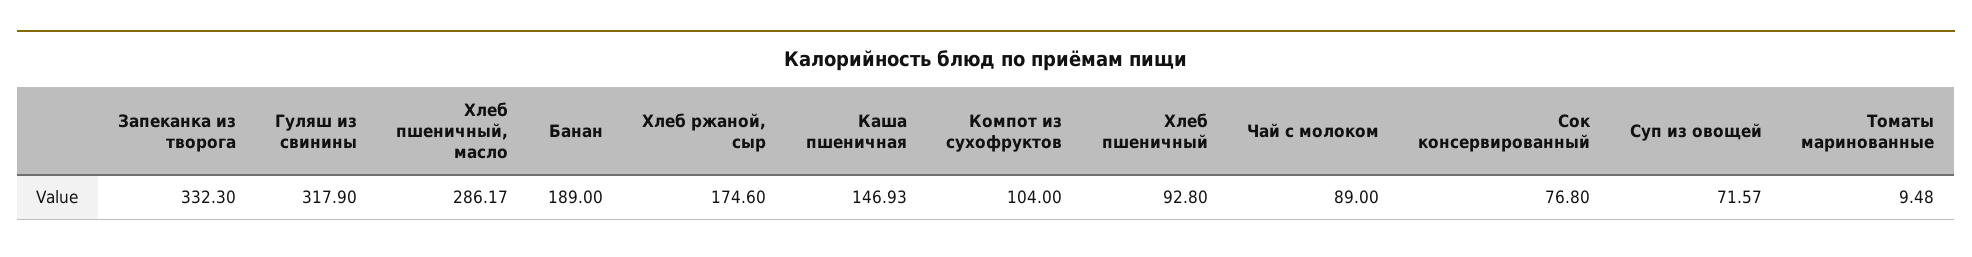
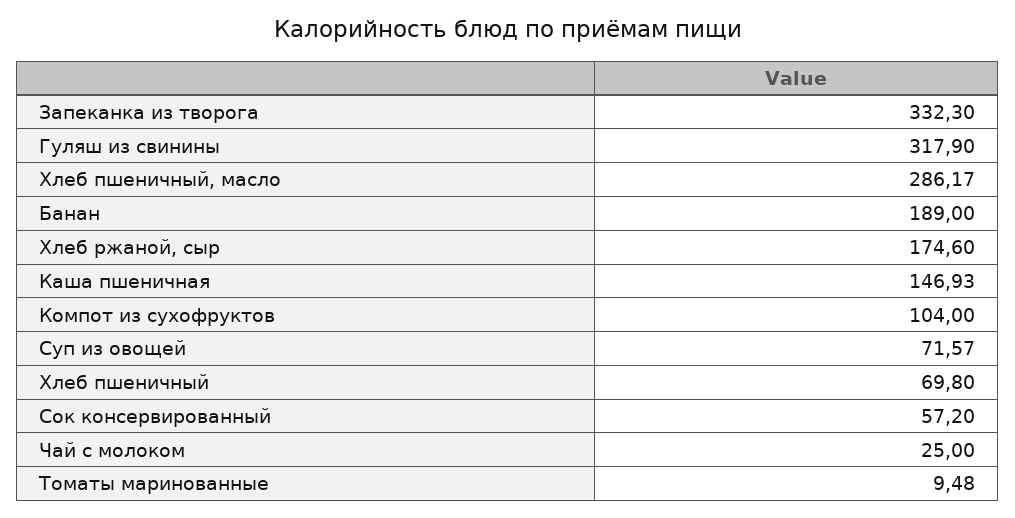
  {
    "Запеканка из творога": 332.3,
    "Гуляш из свинины": 317.9,
    "Хлеб пшеничный, масло": 286.17,
    "Банан": 189,
    "Хлеб ржаной, сыр": 174.6,
    "Каша пшеничная": 146.93,
    "Компот из сухофруктов": 104,
-   "Хлеб пшеничный": 92.8,
+   "Хлеб пшеничный": 69.8,
-   "Чай с молоком": 89,
+   "Чай с молоком": 25,
-   "Сок консервированный": 76.8,
+   "Сок консервированный": 57.2,
    "Суп из овощей": 71.57,
    "Томаты маринованные": 9.48
  }

